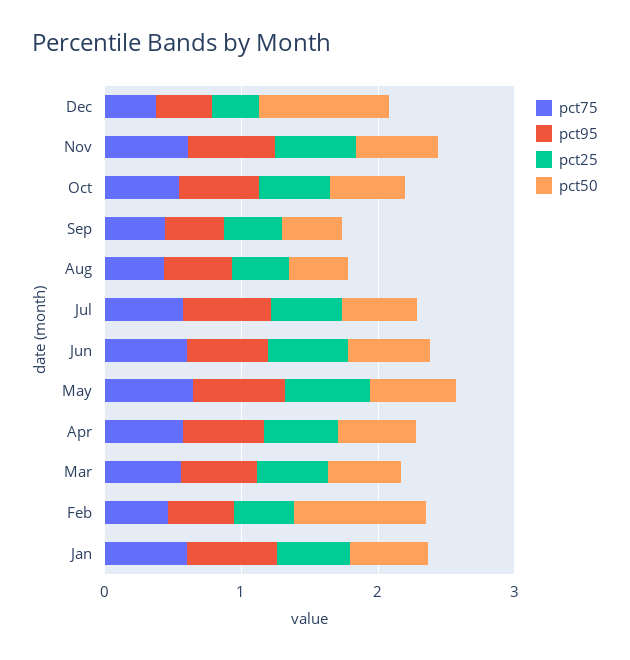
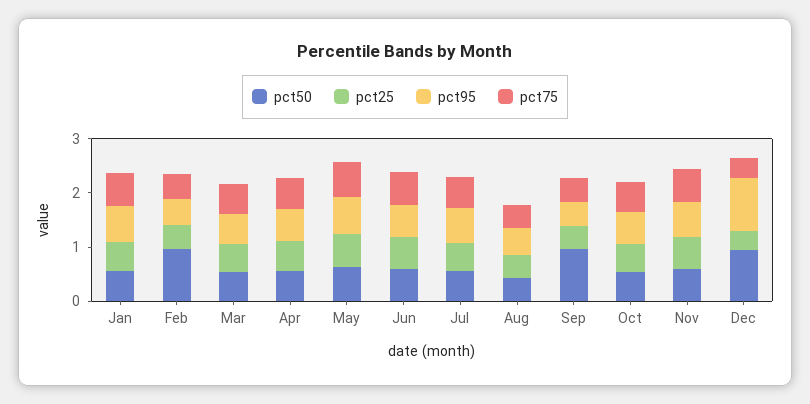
  {
    "pct75": {
      "Dec": 0.4,
      "Nov": 0.6,
      "Oct": 0.6,
      "Sep": 0.4,
      "Aug": 0.4,
      "Jul": 0.6,
      "Jun": 0.6,
      "May": 0.6,
      "Apr": 0.6,
      "Mar": 0.6,
      "Feb": 0.4,
      "Jan": 0.6
    },
    "pct95": {
-     "Dec": 0.4,
+     "Dec": 1,
      "Nov": 0.6,
      "Oct": 0.6,
      "Sep": 0.4,
      "Aug": 0.4,
      "Jul": 0.6,
      "Jun": 0.6,
      "May": 0.6,
      "Apr": 0.6,
      "Mar": 0.6,
      "Feb": 0.4,
      "Jan": 0.6
    },
    "pct25": {
      "Dec": 0.4,
      "Nov": 0.6,
      "Oct": 0.6,
      "Sep": 0.4,
      "Aug": 0.4,
      "Jul": 0.6,
      "Jun": 0.6,
      "May": 0.6,
      "Apr": 0.6,
      "Mar": 0.6,
      "Feb": 0.4,
      "Jan": 0.6
    },
    "pct50": {
      "Dec": 1,
      "Nov": 0.6,
      "Oct": 0.6,
-     "Sep": 0.4,
+     "Sep": 1,
      "Aug": 0.4,
      "Jul": 0.6,
      "Jun": 0.6,
      "May": 0.6,
      "Apr": 0.6,
      "Mar": 0.6,
      "Feb": 1,
      "Jan": 0.6
    }
  }

